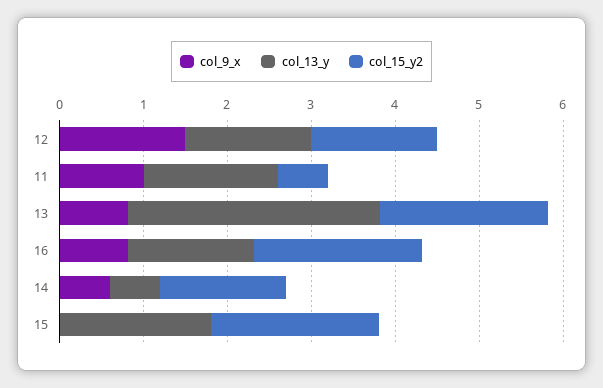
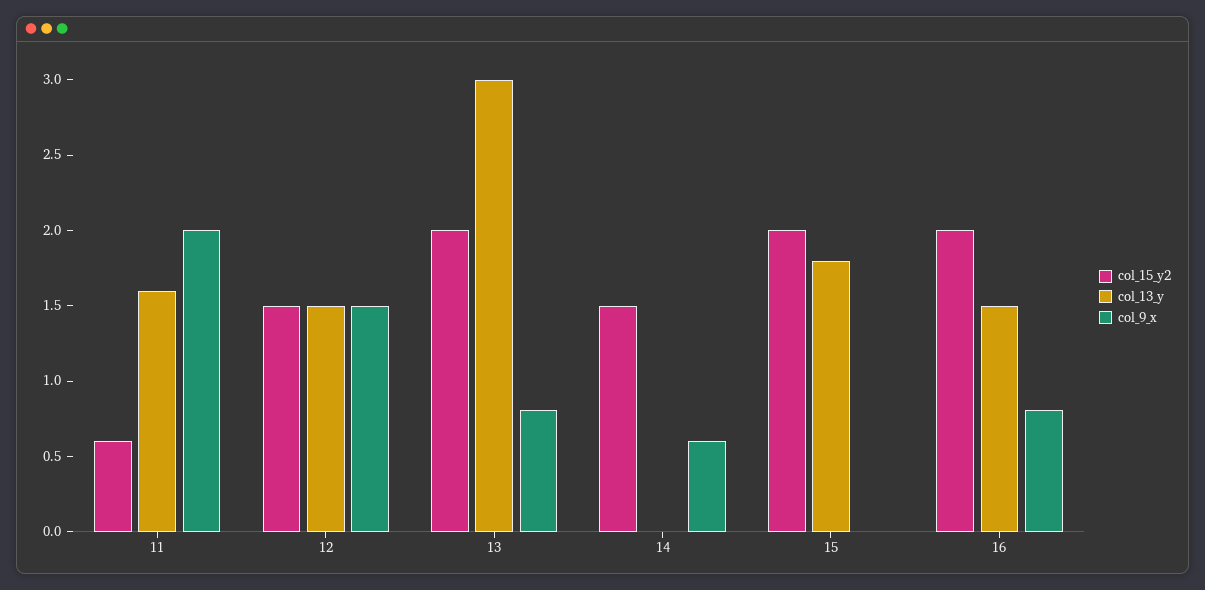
  {
    "col_9_x": {
      "12": 1.5,
-     "11": 1,
+     "11": 2,
      "13": 0.8,
      "16": 0.8,
      "14": 0.6,
      "15": 0
    },
    "col_13_y": {
      "12": 1.5,
      "11": 1.6,
      "13": 3,
      "16": 1.5,
-     "14": 0.6,
+     "14": 0,
      "15": 1.8
    },
    "col_15_y2": {
      "12": 1.5,
      "11": 0.6,
      "13": 2,
      "16": 2,
      "14": 1.5,
      "15": 2
    }
  }

